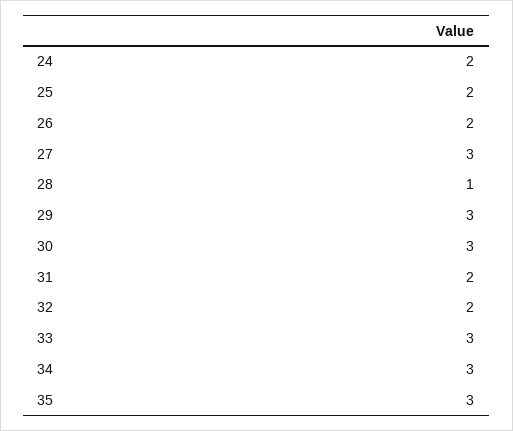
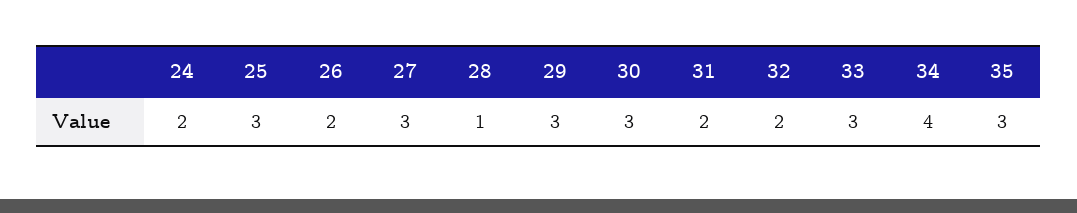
  {
    "24": 2,
-   "25": 2,
+   "25": 3,
    "26": 2,
    "27": 3,
    "28": 1,
    "29": 3,
    "30": 3,
    "31": 2,
    "32": 2,
    "33": 3,
-   "34": 3,
+   "34": 4,
    "35": 3
  }

